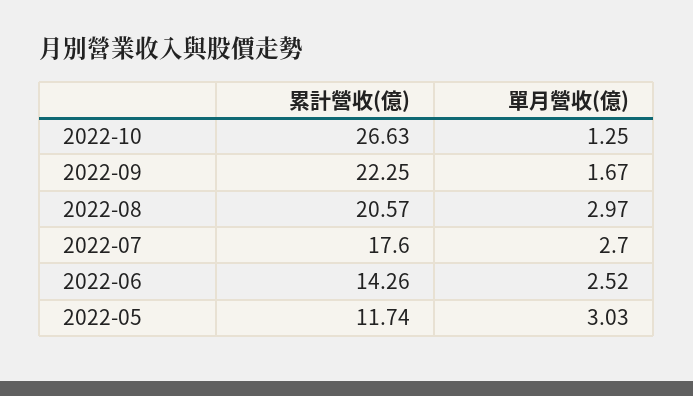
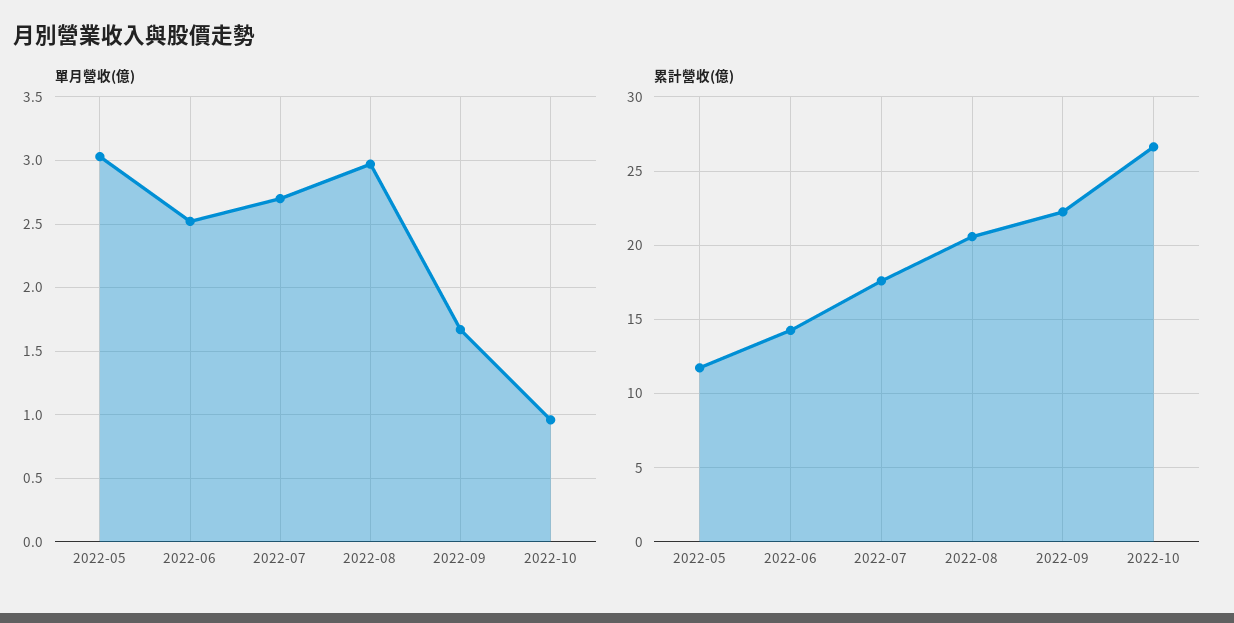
  {
    "累計營收(億)": {
      "2022-10": 26.63,
      "2022-09": 22.25,
      "2022-08": 20.57,
      "2022-07": 17.6,
      "2022-06": 14.26,
      "2022-05": 11.74
    },
    "單月營收(億)": {
-     "2022-10": 1.25,
+     "2022-10": 0.95,
      "2022-09": 1.67,
      "2022-08": 2.97,
      "2022-07": 2.7,
      "2022-06": 2.52,
      "2022-05": 3.03
    }
  }

